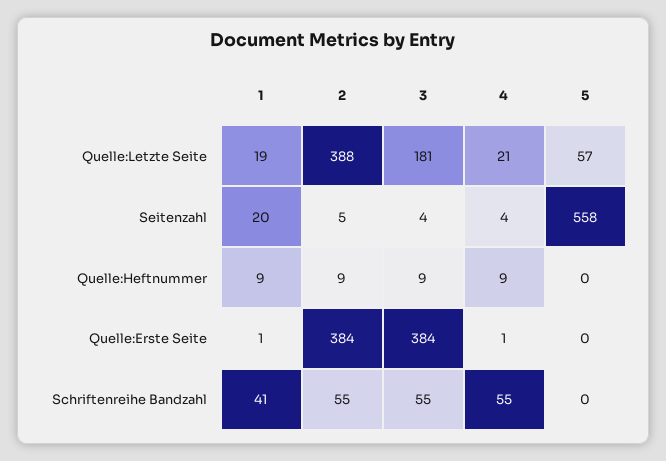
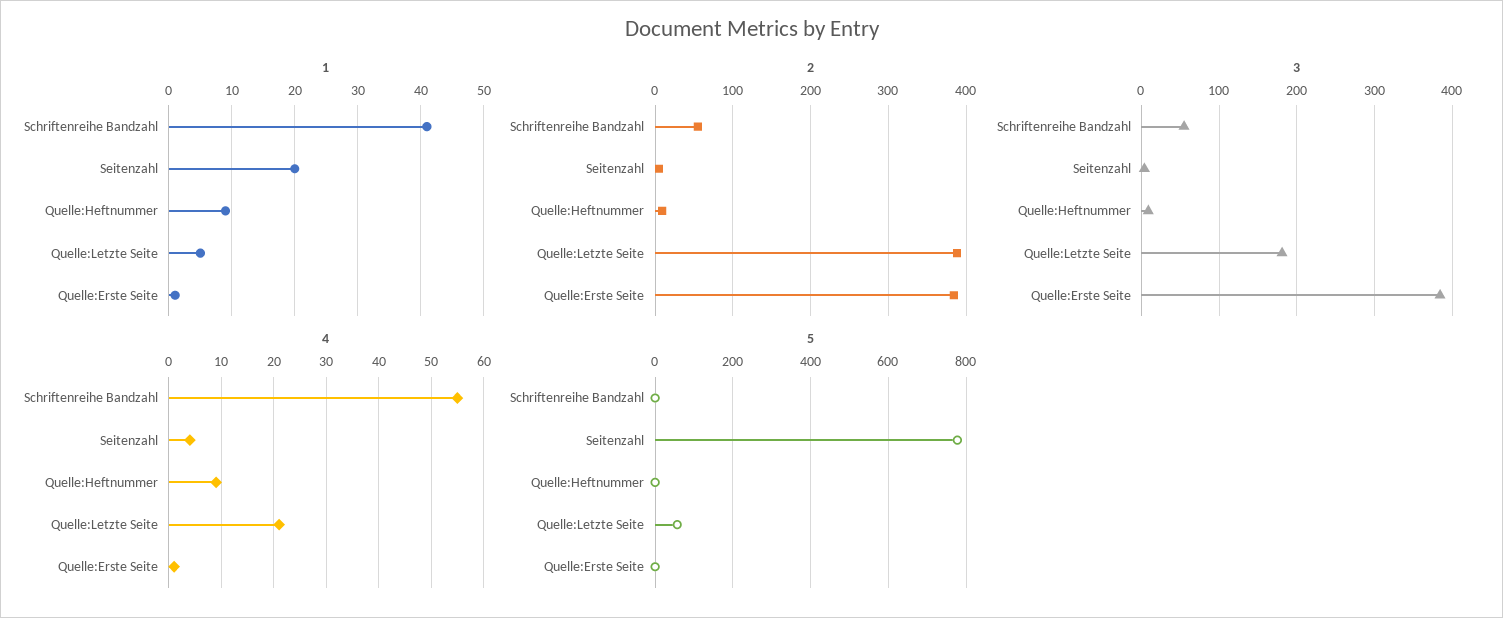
  {
    "1": {
-     "Quelle:Letzte Seite": 19,
+     "Quelle:Letzte Seite": 5,
      "Seitenzahl": 20,
      "Quelle:Heftnummer": 9,
      "Quelle:Erste Seite": 1,
      "Schriftenreihe Bandzahl": 41
    },
    "2": {
      "Quelle:Letzte Seite": 388,
      "Seitenzahl": 5,
      "Quelle:Heftnummer": 9,
      "Quelle:Erste Seite": 384,
      "Schriftenreihe Bandzahl": 55
    },
    "3": {
      "Quelle:Letzte Seite": 181,
      "Seitenzahl": 4,
      "Quelle:Heftnummer": 9,
      "Quelle:Erste Seite": 384,
      "Schriftenreihe Bandzahl": 55
    },
    "4": {
      "Quelle:Letzte Seite": 21,
      "Seitenzahl": 4,
      "Quelle:Heftnummer": 9,
      "Quelle:Erste Seite": 1,
      "Schriftenreihe Bandzahl": 55
    },
    "5": {
      "Quelle:Letzte Seite": 57,
-     "Seitenzahl": 558,
+     "Seitenzahl": 780,
      "Quelle:Heftnummer": 0,
      "Quelle:Erste Seite": 0,
      "Schriftenreihe Bandzahl": 0
    }
  }

